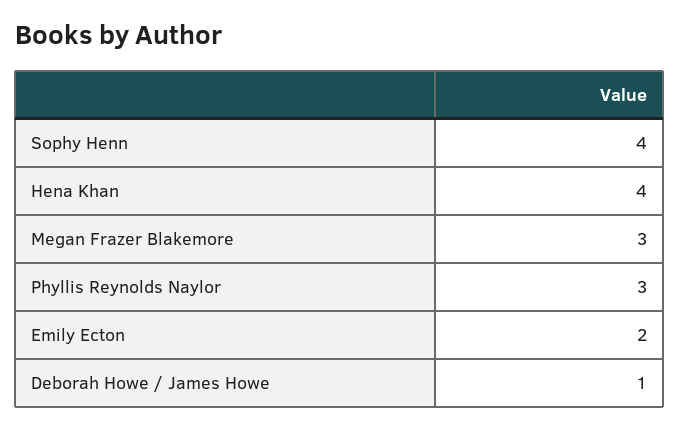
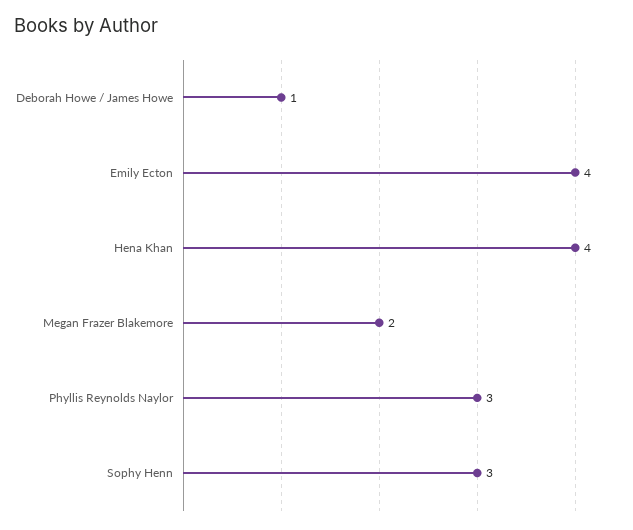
  {
-   "Sophy Henn": 4,
+   "Sophy Henn": 3,
    "Hena Khan": 4,
-   "Megan Frazer Blakemore": 3,
+   "Megan Frazer Blakemore": 2,
    "Phyllis Reynolds Naylor": 3,
-   "Emily Ecton": 2,
+   "Emily Ecton": 4,
    "Deborah Howe / James Howe": 1
  }

